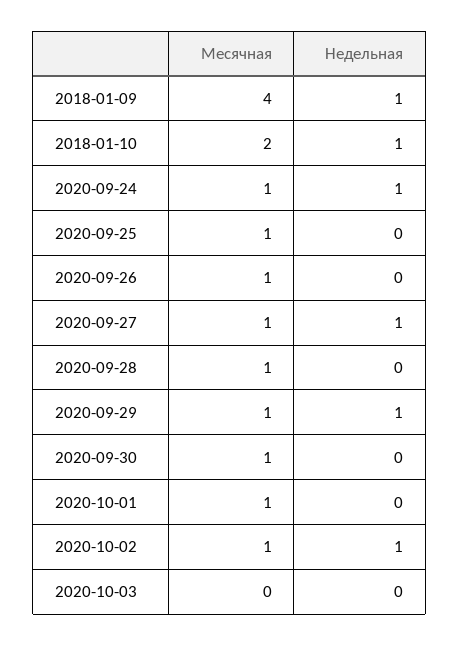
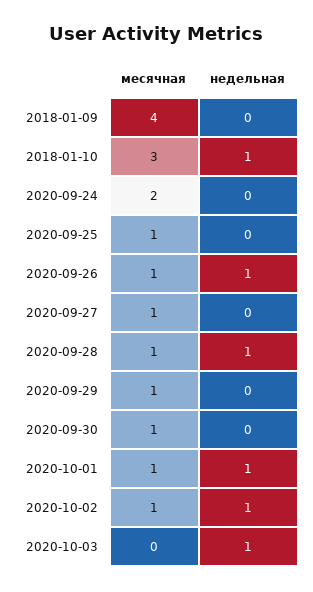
  {
    "Месячная": {
      "2018-01-09": 4,
-     "2018-01-10": 2,
+     "2018-01-10": 3,
-     "2020-09-24": 1,
+     "2020-09-24": 2,
      "2020-09-25": 1,
      "2020-09-26": 1,
      "2020-09-27": 1,
      "2020-09-28": 1,
      "2020-09-29": 1,
      "2020-09-30": 1,
      "2020-10-01": 1,
      "2020-10-02": 1,
      "2020-10-03": 0
    },
    "Недельная": {
-     "2018-01-09": 1,
+     "2018-01-09": 0,
      "2018-01-10": 1,
-     "2020-09-24": 1,
+     "2020-09-24": 0,
      "2020-09-25": 0,
-     "2020-09-26": 0,
+     "2020-09-26": 1,
-     "2020-09-27": 1,
+     "2020-09-27": 0,
-     "2020-09-28": 0,
+     "2020-09-28": 1,
-     "2020-09-29": 1,
+     "2020-09-29": 0,
      "2020-09-30": 0,
-     "2020-10-01": 0,
+     "2020-10-01": 1,
      "2020-10-02": 1,
-     "2020-10-03": 0
+     "2020-10-03": 1
    }
  }

